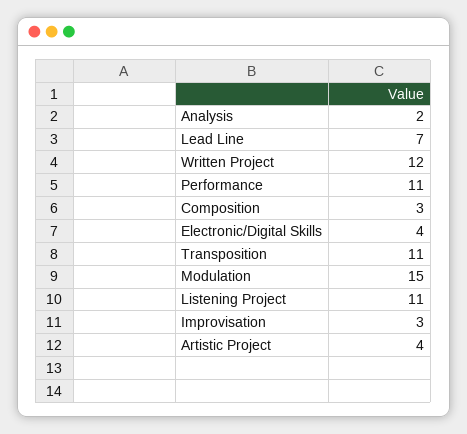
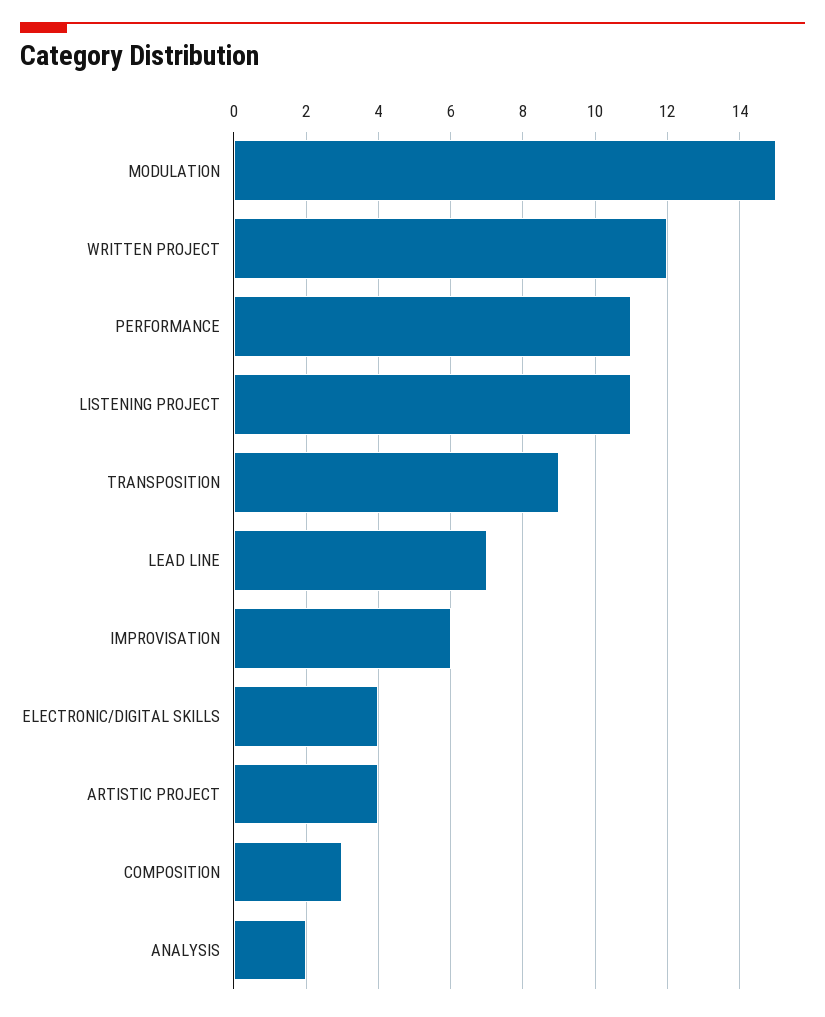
  {
    "Analysis": 2,
    "Lead Line": 7,
    "Written Project": 12,
    "Performance": 11,
    "Composition": 3,
    "Electronic/Digital Skills": 4,
-   "Transposition": 11,
+   "Transposition": 9,
    "Modulation": 15,
    "Listening Project": 11,
-   "Improvisation": 3,
+   "Improvisation": 6,
    "Artistic Project": 4
  }

